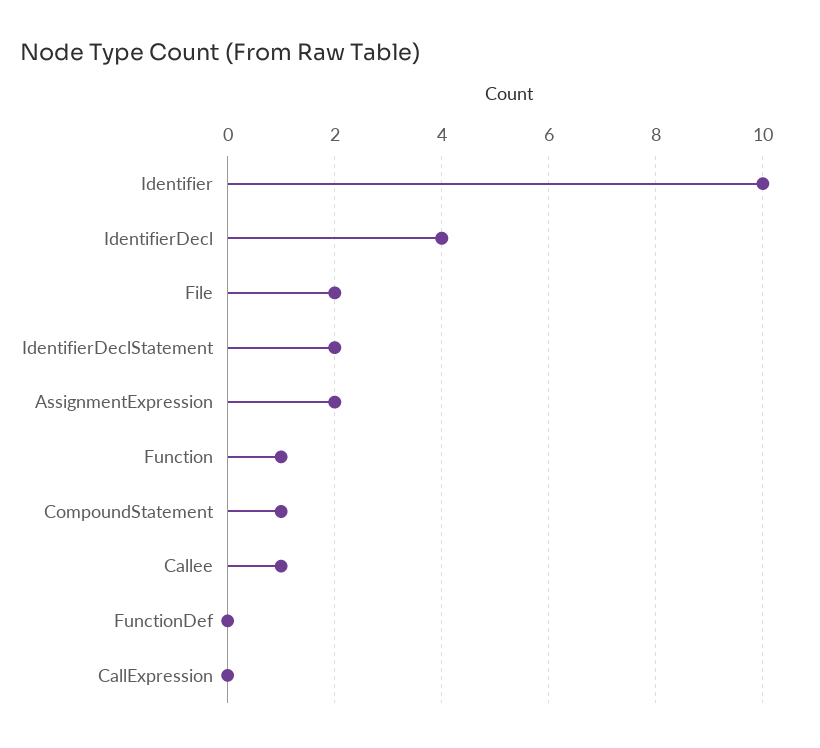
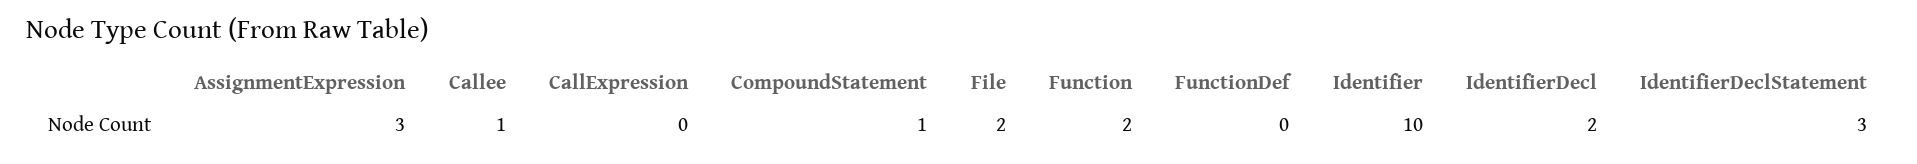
  {
    "Identifier": 10,
-   "IdentifierDecl": 4,
+   "IdentifierDecl": 2,
    "File": 2,
-   "IdentifierDeclStatement": 2,
+   "IdentifierDeclStatement": 3,
-   "AssignmentExpression": 2,
+   "AssignmentExpression": 3,
-   "Function": 1,
+   "Function": 2,
    "CompoundStatement": 1,
    "Callee": 1,
    "FunctionDef": 0,
    "CallExpression": 0
  }

